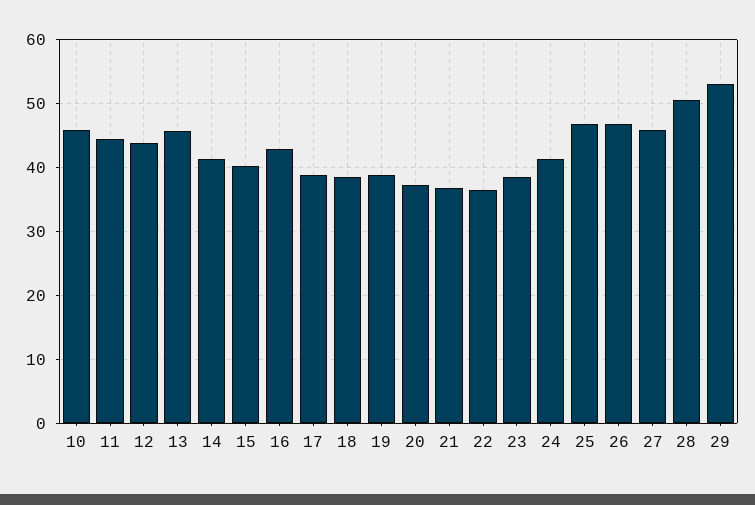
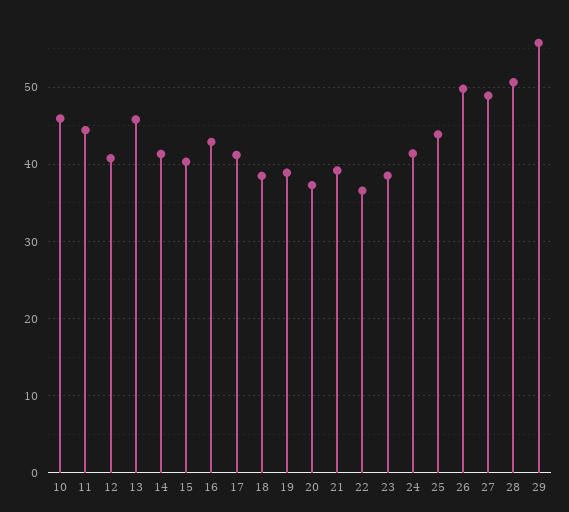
  {
    "10": 46,
    "11": 44,
-   "12": 44,
+   "12": 41,
    "13": 46,
    "14": 41,
    "15": 40,
    "16": 43,
-   "17": 39,
+   "17": 41,
    "18": 39,
    "19": 39,
    "20": 37,
-   "21": 37,
+   "21": 39,
    "22": 37,
    "23": 39,
    "24": 41,
-   "25": 47,
+   "25": 44,
-   "26": 47,
+   "26": 50,
-   "27": 46,
+   "27": 49,
    "28": 51,
-   "29": 53
+   "29": 56
  }

